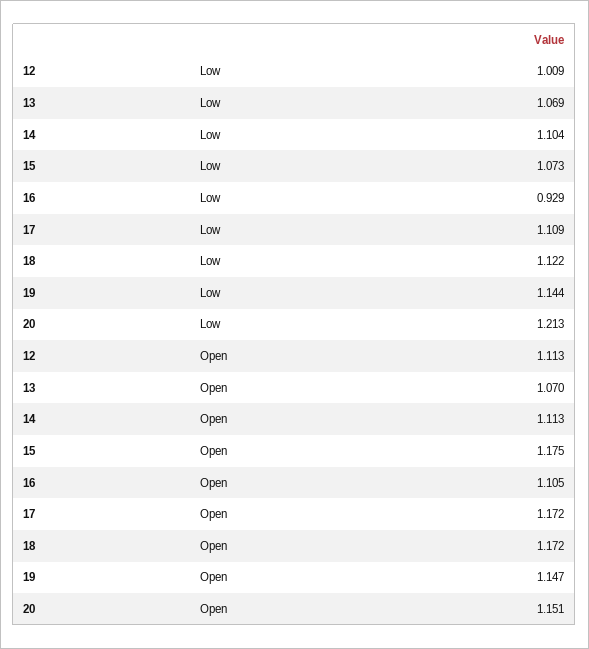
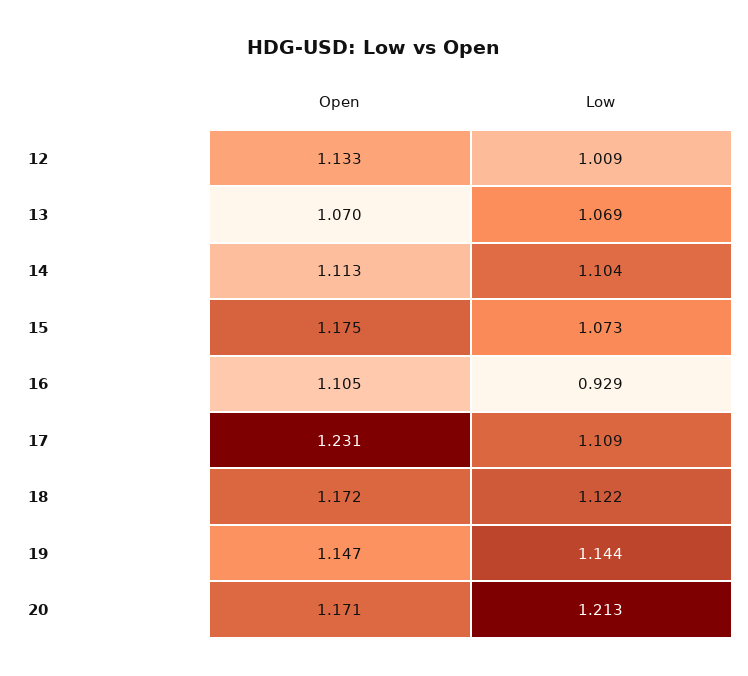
  {
    "12": {
      "Low": 1.009,
-     "Open": 1.113
+     "Open": 1.133
    },
    "13": {
      "Low": 1.069,
      "Open": 1.07
    },
    "14": {
      "Low": 1.104,
      "Open": 1.113
    },
    "15": {
      "Low": 1.073,
      "Open": 1.175
    },
    "16": {
      "Low": 0.929,
      "Open": 1.105
    },
    "17": {
      "Low": 1.109,
-     "Open": 1.172
+     "Open": 1.231
    },
    "18": {
      "Low": 1.122,
      "Open": 1.172
    },
    "19": {
      "Low": 1.144,
      "Open": 1.147
    },
    "20": {
      "Low": 1.213,
-     "Open": 1.151
+     "Open": 1.171
    }
  }

